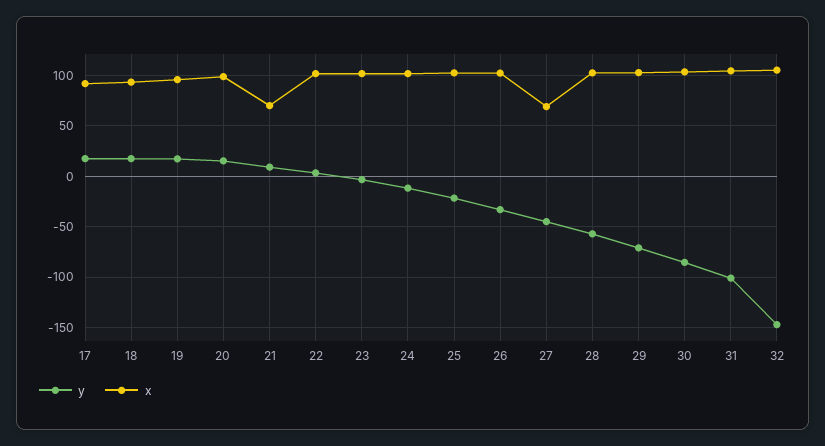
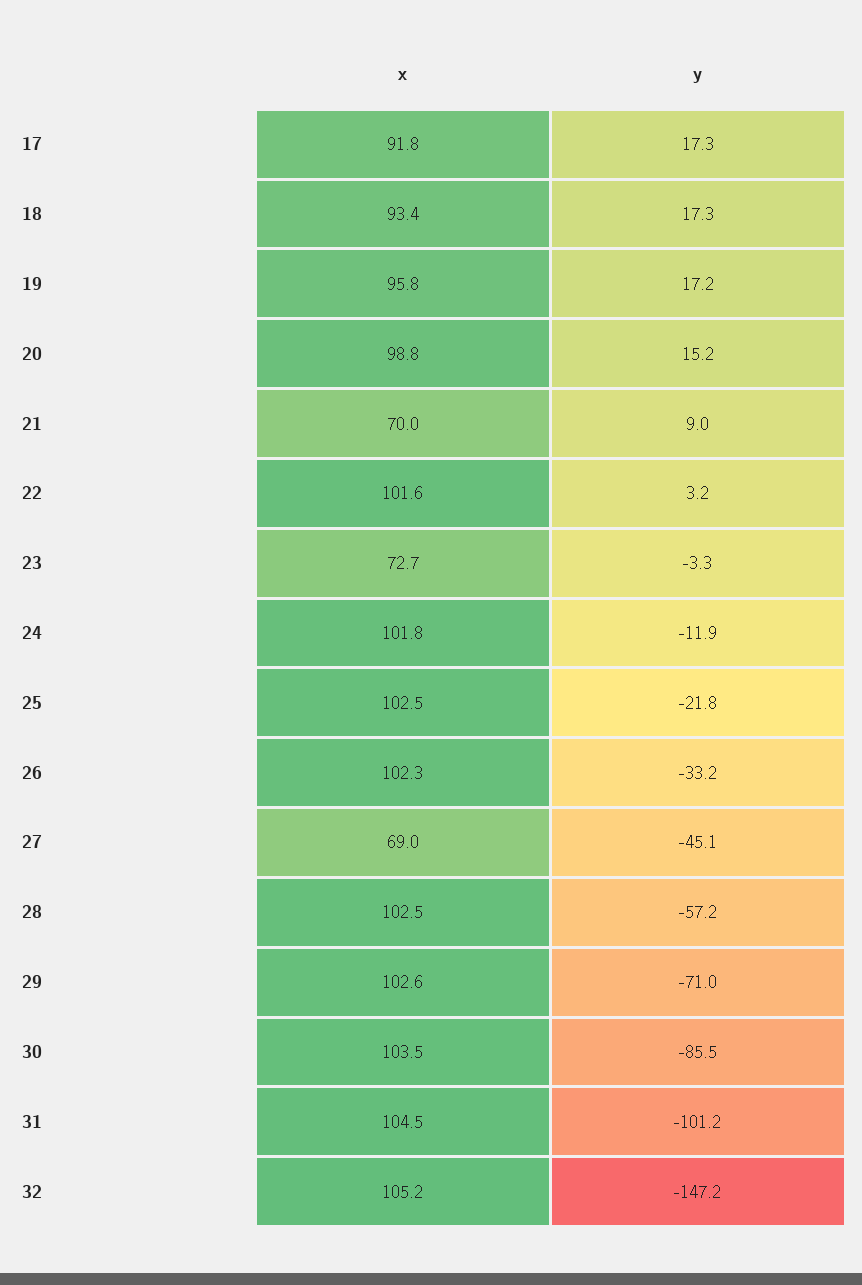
  {
    "y": {
      "17": 17.3,
      "18": 17.3,
      "19": 17.2,
      "20": 15.2,
      "21": 9,
      "22": 3.2,
      "23": -3.3,
      "24": -11.9,
      "25": -21.8,
      "26": -33.2,
      "27": -45.1,
      "28": -57.2,
      "29": -71,
      "30": -85.5,
      "31": -101.2,
      "32": -147.2
    },
    "x": {
      "17": 91.8,
      "18": 93.4,
      "19": 95.8,
      "20": 98.8,
      "21": 70,
      "22": 101.6,
-     "23": 100,
+     "23": 72.7,
      "24": 101.8,
      "25": 102.5,
      "26": 102.3,
      "27": 69,
      "28": 102.5,
      "29": 102.6,
      "30": 103.5,
      "31": 104.5,
      "32": 105.2
    }
  }

